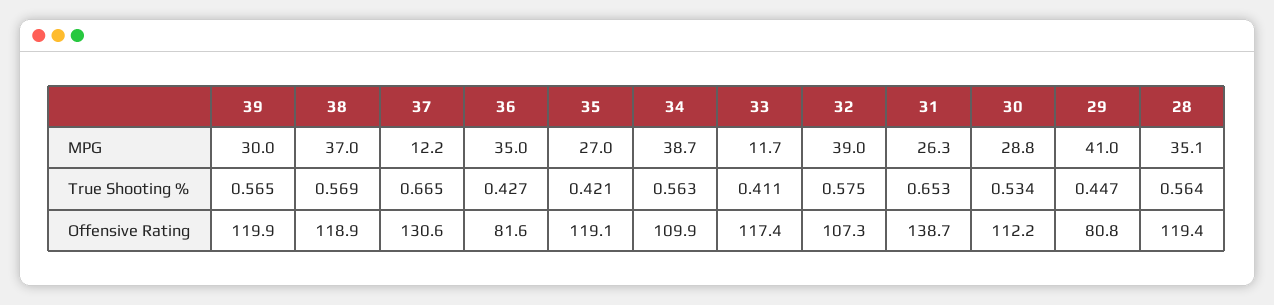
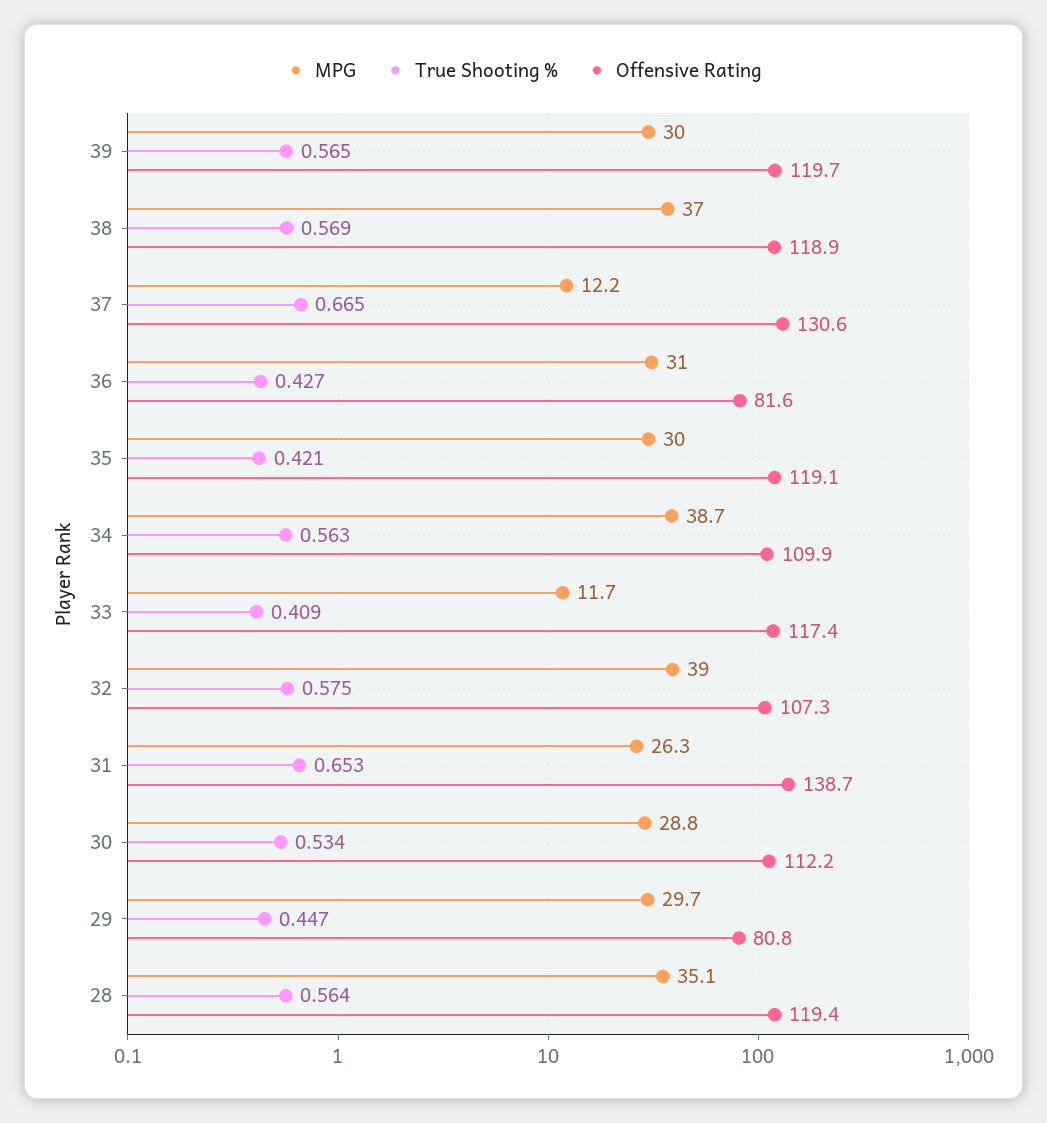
  {
    "MPG": {
      "39": 30,
      "38": 37,
      "37": 12.2,
-     "36": 35,
+     "36": 31,
-     "35": 27,
+     "35": 30,
      "34": 38.7,
      "33": 11.7,
      "32": 39,
      "31": 26.3,
      "30": 28.8,
-     "29": 41,
+     "29": 29.7,
      "28": 35.1
    },
    "True Shooting %": {
      "39": 0.565,
      "38": 0.569,
      "37": 0.665,
      "36": 0.427,
      "35": 0.421,
      "34": 0.563,
-     "33": 0.411,
+     "33": 0.409,
      "32": 0.575,
      "31": 0.653,
      "30": 0.534,
      "29": 0.447,
      "28": 0.564
    },
    "Offensive Rating": {
-     "39": 119.9,
+     "39": 119.7,
      "38": 118.9,
      "37": 130.6,
      "36": 81.6,
      "35": 119.1,
      "34": 109.9,
      "33": 117.4,
      "32": 107.3,
      "31": 138.7,
      "30": 112.2,
      "29": 80.8,
      "28": 119.4
    }
  }

